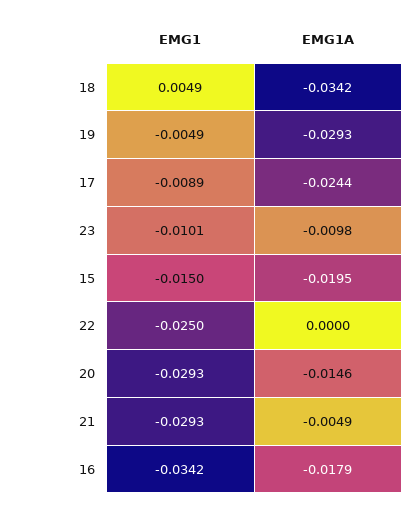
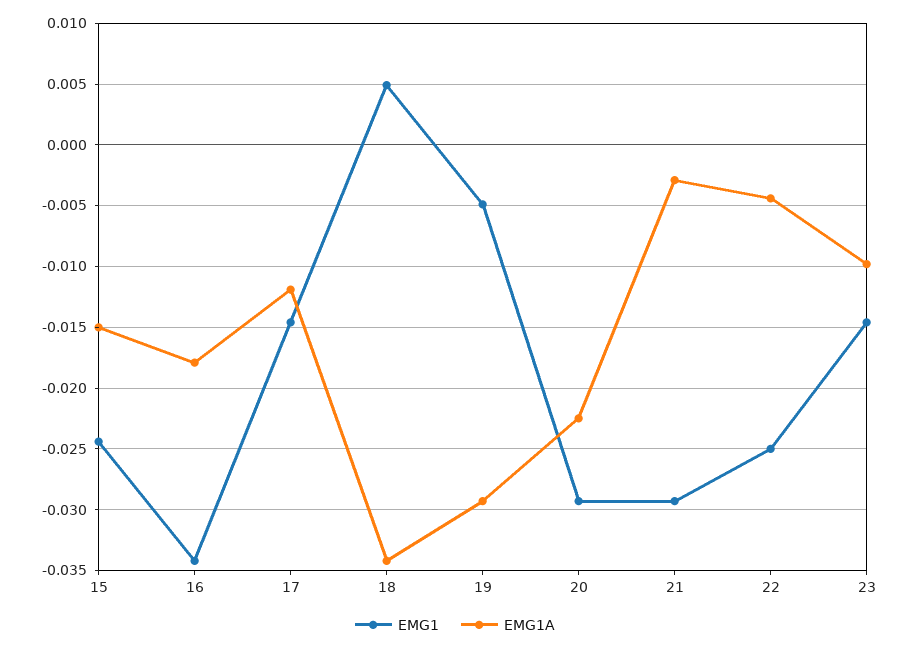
  {
    "EMG1": {
      "18": 0.0049,
      "19": -0.0049,
-     "17": -0.0089,
+     "17": -0.0145,
-     "23": -0.0101,
+     "23": -0.0145,
-     "15": -0.015,
+     "15": -0.0245,
      "22": -0.025,
      "20": -0.0293,
      "21": -0.0293,
      "16": -0.0342
    },
    "EMG1A": {
      "18": -0.0342,
      "19": -0.0293,
-     "17": -0.0244,
+     "17": -0.012,
      "23": -0.0098,
-     "15": -0.0195,
+     "15": -0.015,
-     "22": 0,
+     "22": -0.0045,
-     "20": -0.0146,
+     "20": -0.0225,
-     "21": -0.0049,
+     "21": -0.003,
      "16": -0.0179
    }
  }

